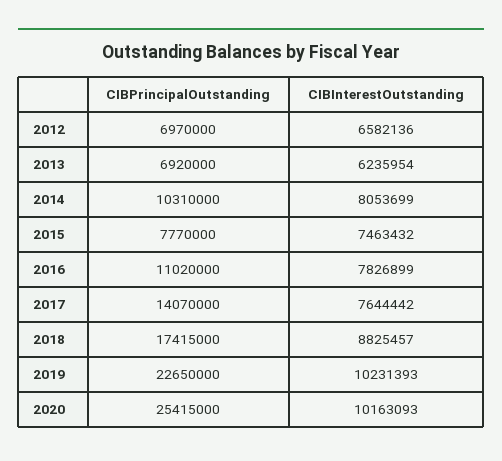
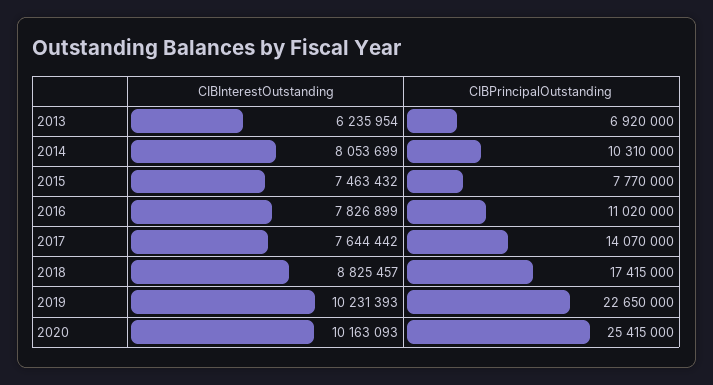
  {
    "CIBPrincipalOutstanding": {
-     "2012": 6970000,
      "2013": 6920000,
      "2014": 10310000,
      "2015": 7770000,
      "2016": 11020000,
      "2017": 14070000,
      "2018": 17415000,
      "2019": 22650000,
      "2020": 25415000
    },
    "CIBInterestOutstanding": {
-     "2012": 6582136,
      "2013": 6235954,
      "2014": 8053699,
      "2015": 7463432,
      "2016": 7826899,
      "2017": 7644442,
      "2018": 8825457,
      "2019": 10231393,
      "2020": 10163093
    }
  }

